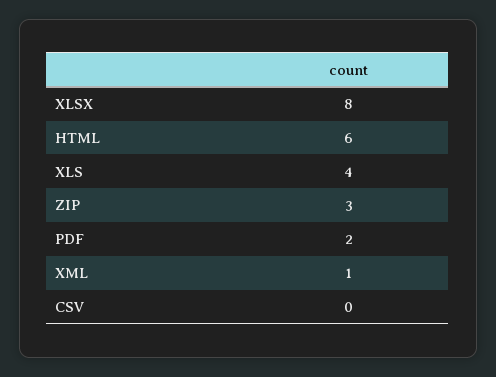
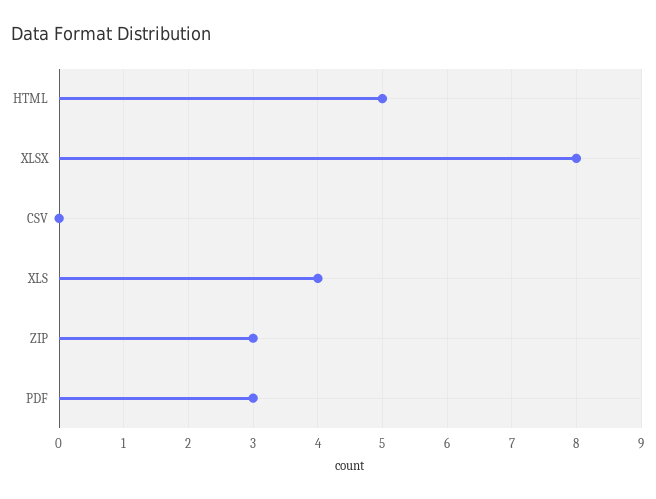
  {
    "XLSX": 8,
-   "HTML": 6,
+   "HTML": 5,
    "XLS": 4,
    "ZIP": 3,
-   "PDF": 2,
+   "PDF": 3,
-   "XML": 1,
    "CSV": 0
  }

